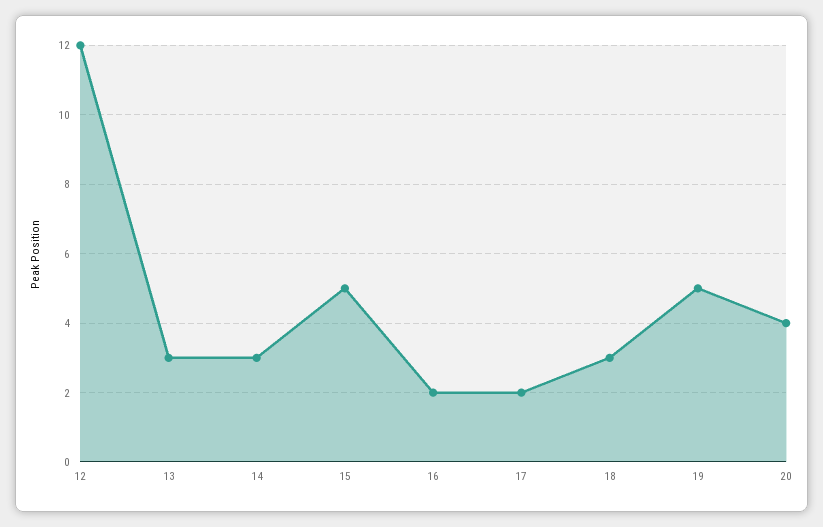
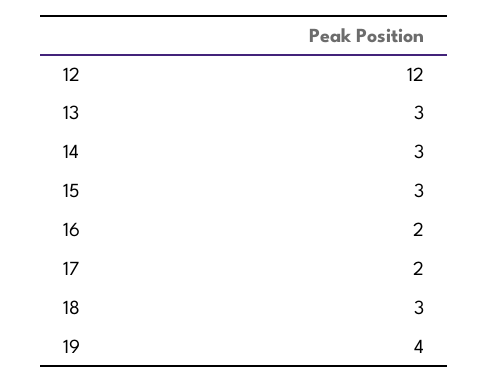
  {
    "12": 12,
    "13": 3,
    "14": 3,
-   "15": 5,
+   "15": 3,
    "16": 2,
    "17": 2,
    "18": 3,
-   "19": 5,
+   "19": 4
-   "20": 4
  }

